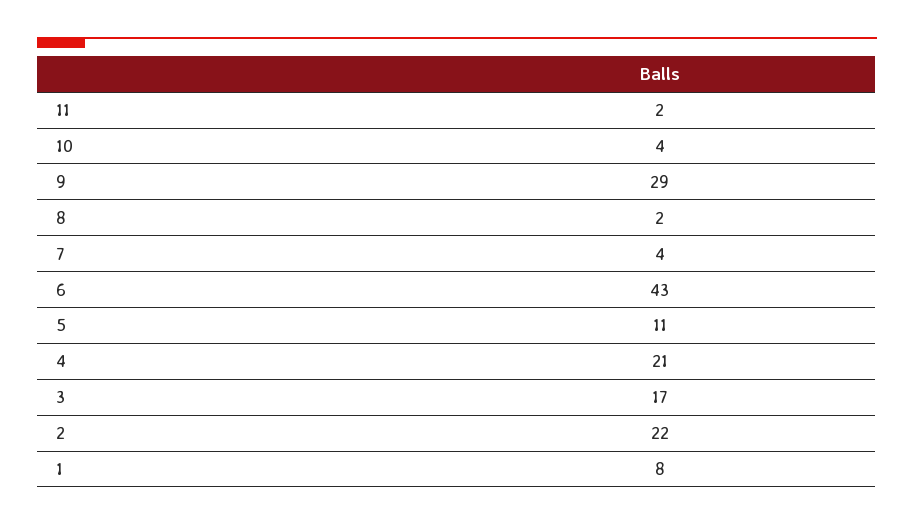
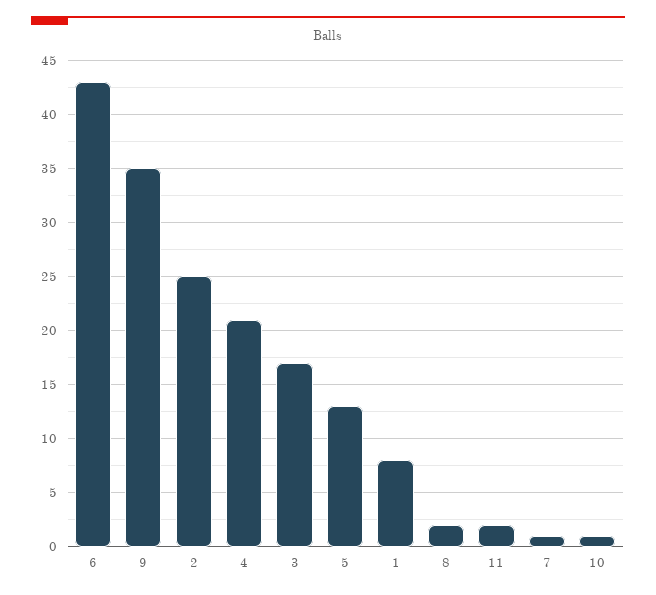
  {
    "11": 2,
-   "10": 4,
+   "10": 1,
-   "9": 29,
+   "9": 35,
    "8": 2,
-   "7": 4,
+   "7": 1,
    "6": 43,
-   "5": 11,
+   "5": 13,
    "4": 21,
    "3": 17,
-   "2": 22,
+   "2": 25,
    "1": 8
  }

